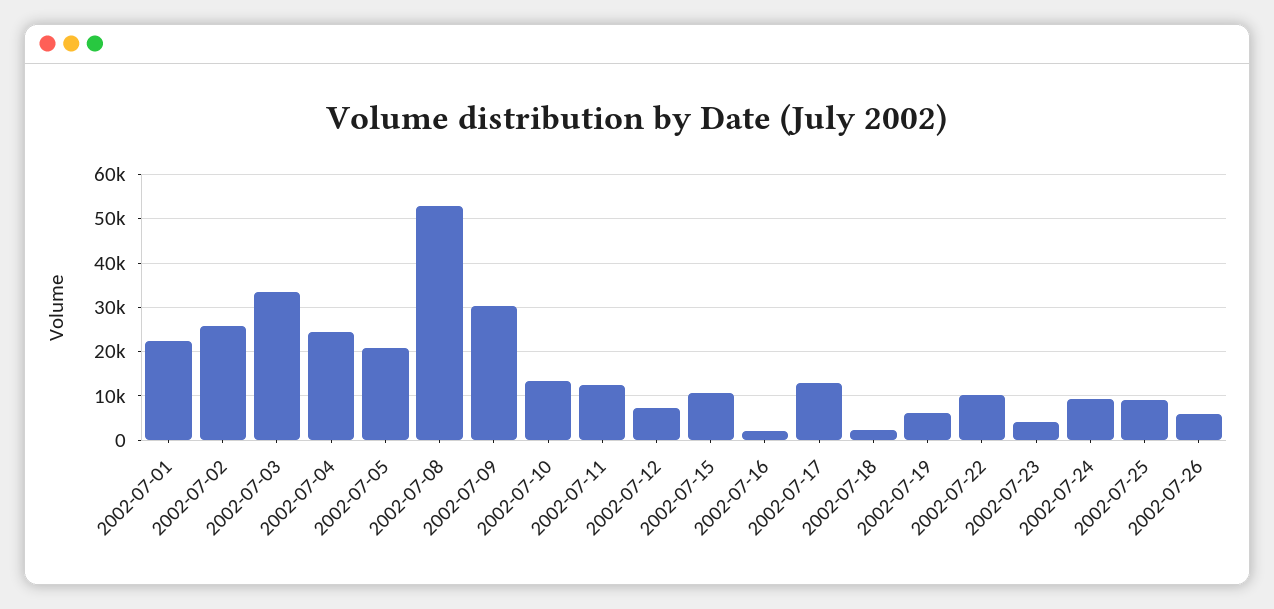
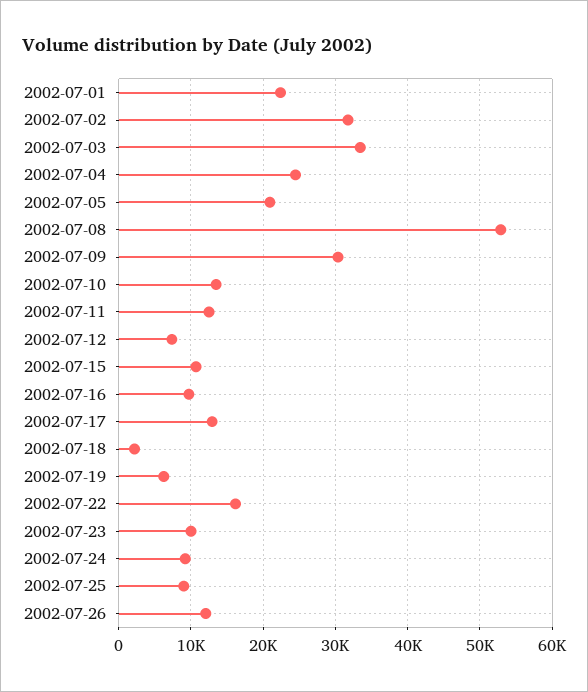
  {
    "2002-07-01": 22000,
-   "2002-07-02": 26000,
+   "2002-07-02": 32000,
    "2002-07-03": 33000,
    "2002-07-04": 24000,
    "2002-07-05": 21000,
    "2002-07-08": 53000,
    "2002-07-09": 30000,
    "2002-07-10": 13000,
    "2002-07-11": 13000,
    "2002-07-12": 7000,
    "2002-07-15": 11000,
-   "2002-07-16": 2000,
+   "2002-07-16": 10000,
    "2002-07-17": 13000,
    "2002-07-18": 2000,
    "2002-07-19": 6000,
-   "2002-07-22": 10000,
+   "2002-07-22": 16000,
-   "2002-07-23": 4000,
+   "2002-07-23": 10000,
    "2002-07-24": 9000,
    "2002-07-25": 9000,
-   "2002-07-26": 6000
+   "2002-07-26": 12000
  }

